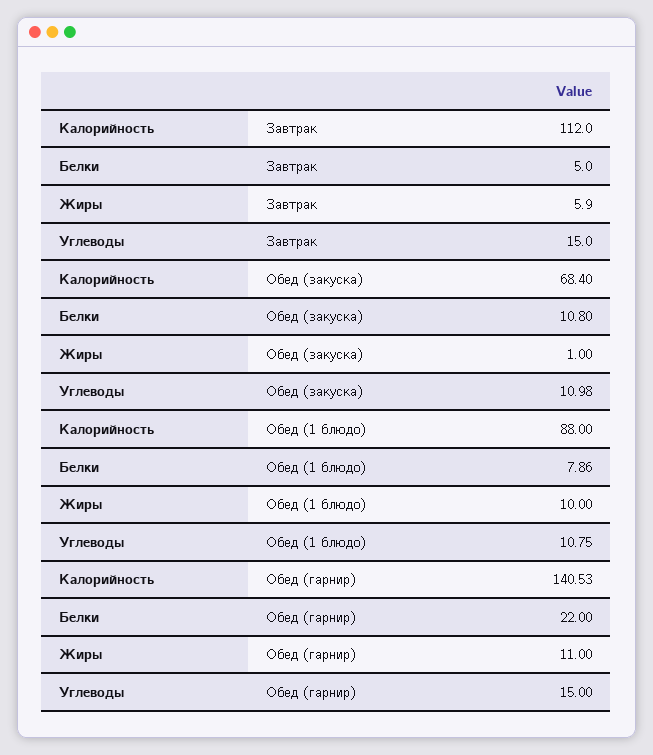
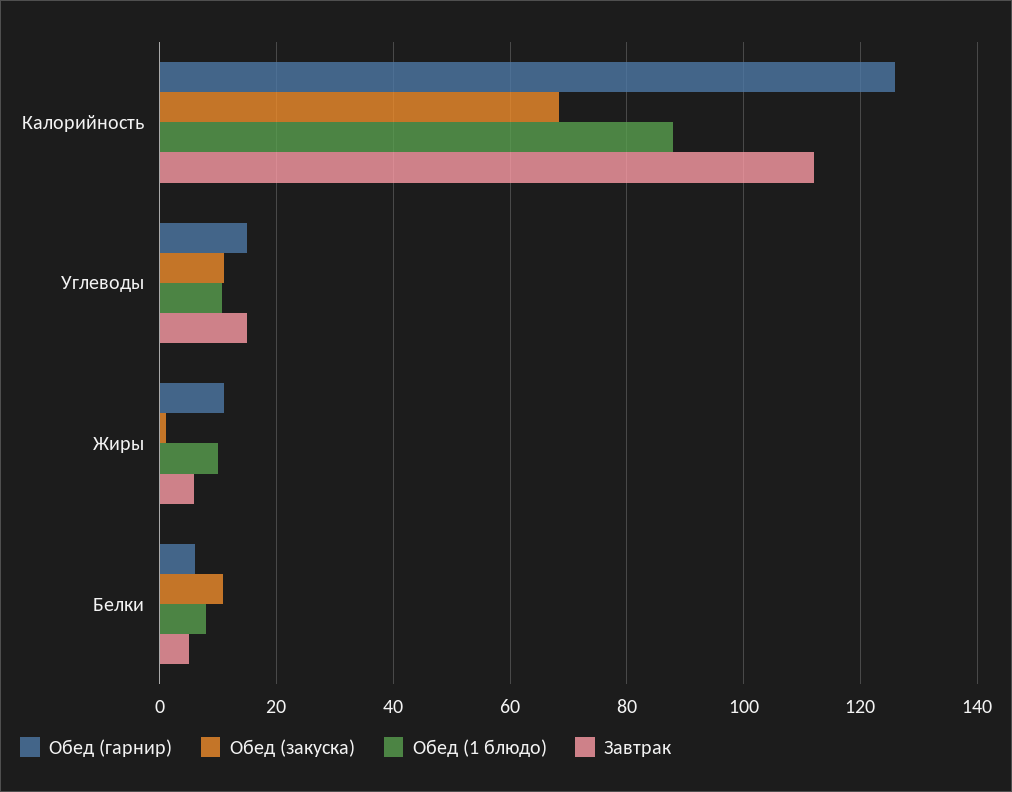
  {
    "Завтрак": {
      "Калорийность": 112,
      "Белки": 5,
      "Жиры": 5.9,
      "Углеводы": 15
    },
    "Обед (закуска)": {
      "Калорийность": 68.4,
      "Белки": 10.8,
      "Жиры": 1,
      "Углеводы": 10.98
    },
    "Обед (1 блюдо)": {
      "Калорийность": 88,
      "Белки": 7.86,
      "Жиры": 10,
      "Углеводы": 10.75
    },
    "Обед (гарнир)": {
-     "Калорийность": 140.53,
+     "Калорийность": 126,
-     "Белки": 22,
+     "Белки": 6,
      "Жиры": 11,
      "Углеводы": 15
    }
  }

